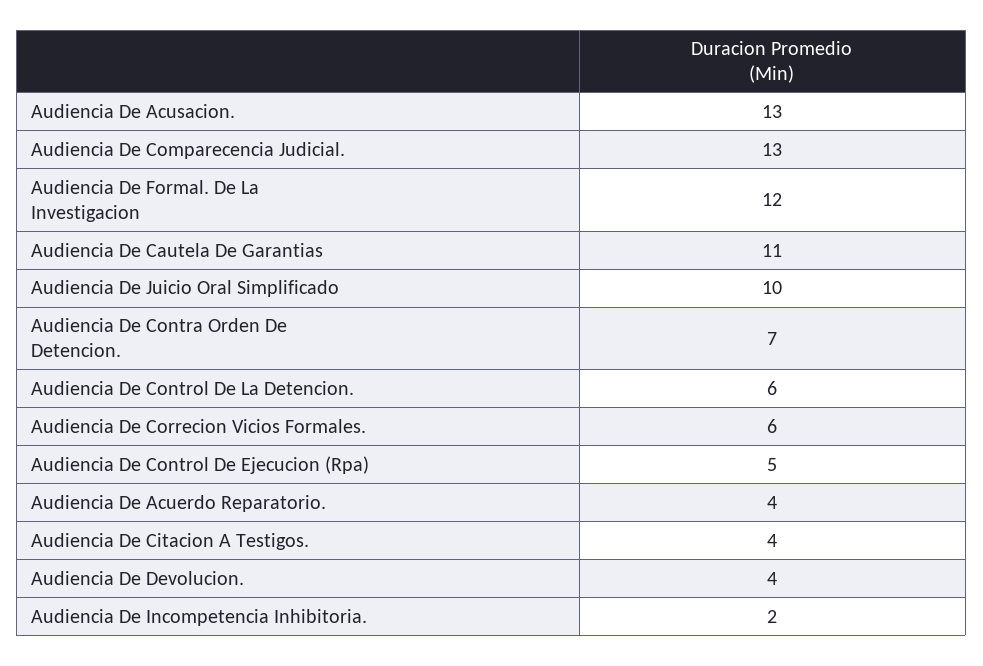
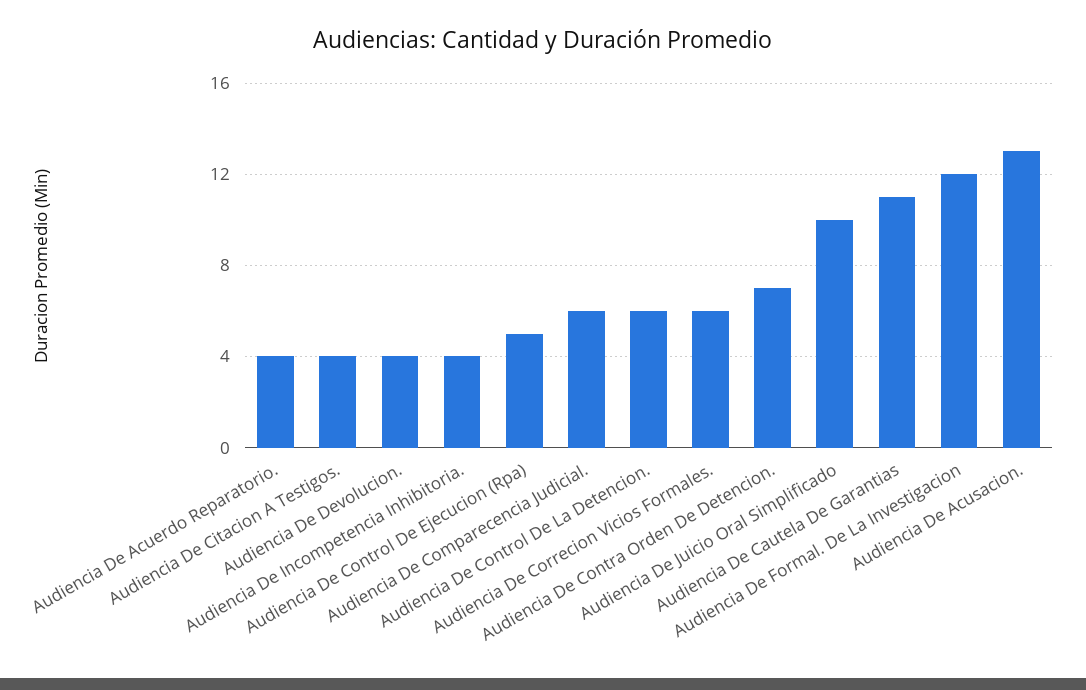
  {
    "Audiencia De Acusacion.": 13,
-   "Audiencia De Comparecencia Judicial.": 13,
+   "Audiencia De Comparecencia Judicial.": 6,
    "Audiencia De Formal. De La Investigacion": 12,
    "Audiencia De Cautela De Garantias": 11,
    "Audiencia De Juicio Oral Simplificado": 10,
    "Audiencia De Contra Orden De Detencion.": 7,
    "Audiencia De Control De La Detencion.": 6,
    "Audiencia De Correcion Vicios Formales.": 6,
    "Audiencia De Control De Ejecucion (Rpa)": 5,
    "Audiencia De Acuerdo Reparatorio.": 4,
    "Audiencia De Citacion A Testigos.": 4,
    "Audiencia De Devolucion.": 4,
-   "Audiencia De Incompetencia Inhibitoria.": 2
+   "Audiencia De Incompetencia Inhibitoria.": 4
  }

